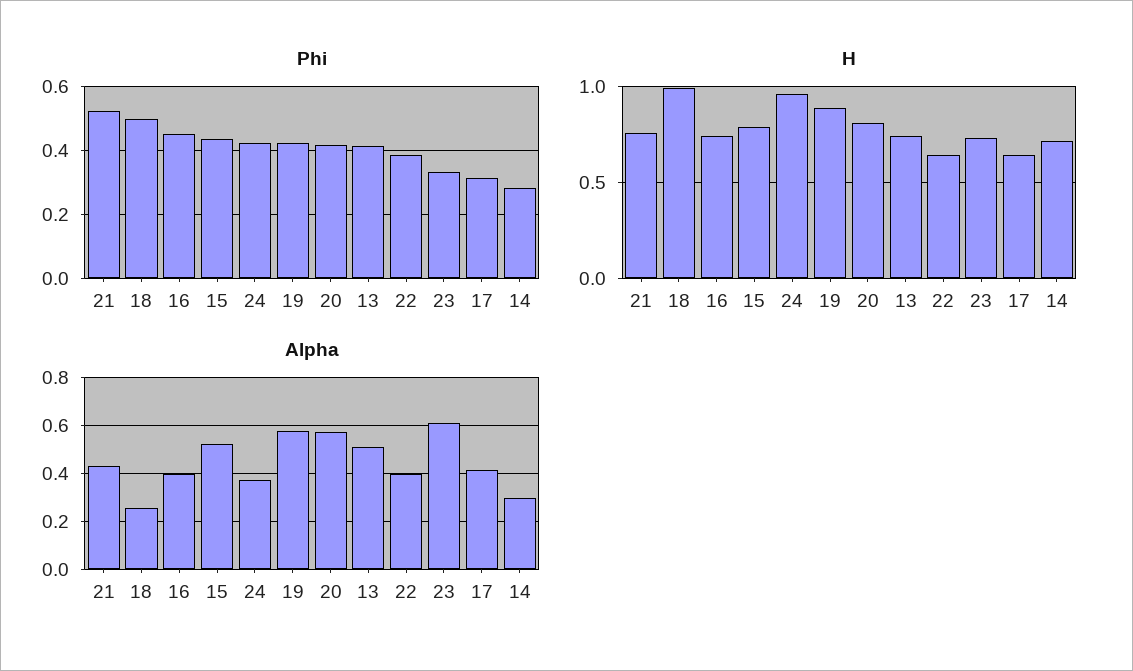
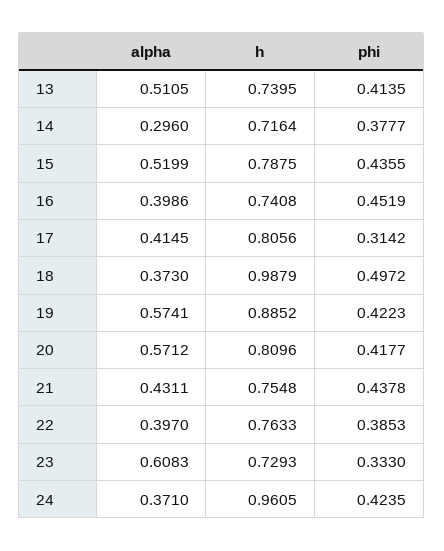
  {
    "Phi": {
-     "21": 0.52,
+     "21": 0.4378,
      "18": 0.4972,
      "16": 0.4519,
      "15": 0.4355,
      "24": 0.4235,
      "19": 0.4223,
      "20": 0.4177,
      "13": 0.4135,
      "22": 0.3853,
      "23": 0.333,
      "17": 0.3142,
-     "14": 0.28
+     "14": 0.3777
    },
    "H": {
      "21": 0.7548,
      "18": 0.9879,
      "16": 0.7408,
      "15": 0.7875,
      "24": 0.9605,
      "19": 0.8852,
      "20": 0.8096,
      "13": 0.7395,
-     "22": 0.65,
+     "22": 0.7633,
      "23": 0.7293,
-     "17": 0.65,
+     "17": 0.8056,
      "14": 0.7164
    },
    "Alpha": {
      "21": 0.4311,
-     "18": 0.25,
+     "18": 0.373,
      "16": 0.3986,
      "15": 0.5199,
      "24": 0.371,
      "19": 0.5741,
      "20": 0.5712,
      "13": 0.5105,
      "22": 0.397,
      "23": 0.6083,
      "17": 0.4145,
      "14": 0.296
    }
  }

